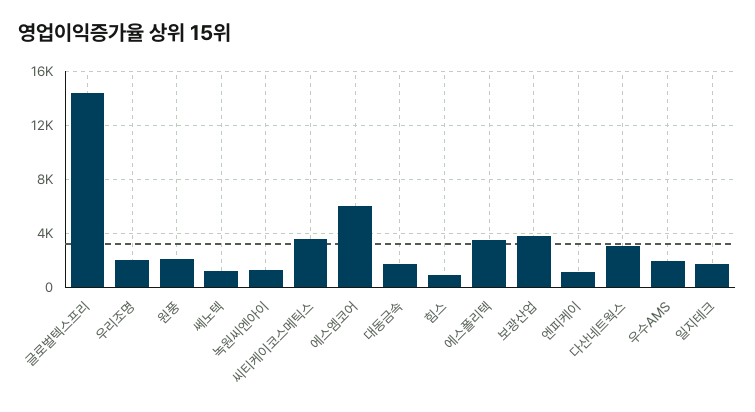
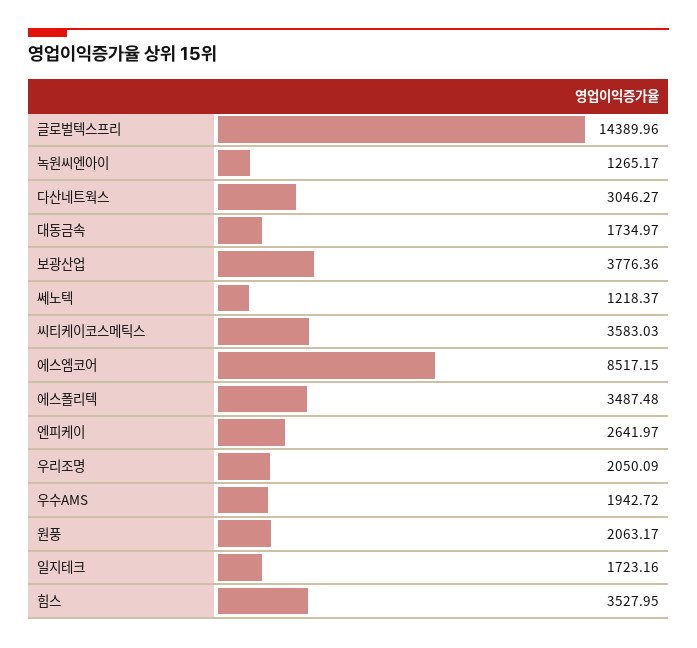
  {
    "글로벌텍스프리": 14389.96,
    "우리조명": 2050.09,
    "원풍": 2063.17,
    "쎄노텍": 1218.37,
    "녹원씨엔아이": 1265.17,
    "씨티케이코스메틱스": 3583.03,
-   "에스엠코어": 6000,
+   "에스엠코어": 8517.15,
    "대동금속": 1734.97,
-   "힘스": 1000,
+   "힘스": 3527.95,
    "에스폴리텍": 3487.48,
    "보광산업": 3776.36,
-   "엔피케이": 1000,
+   "엔피케이": 2641.97,
    "다산네트웍스": 3046.27,
    "우수AMS": 1942.72,
    "일지테크": 1723.16
  }

